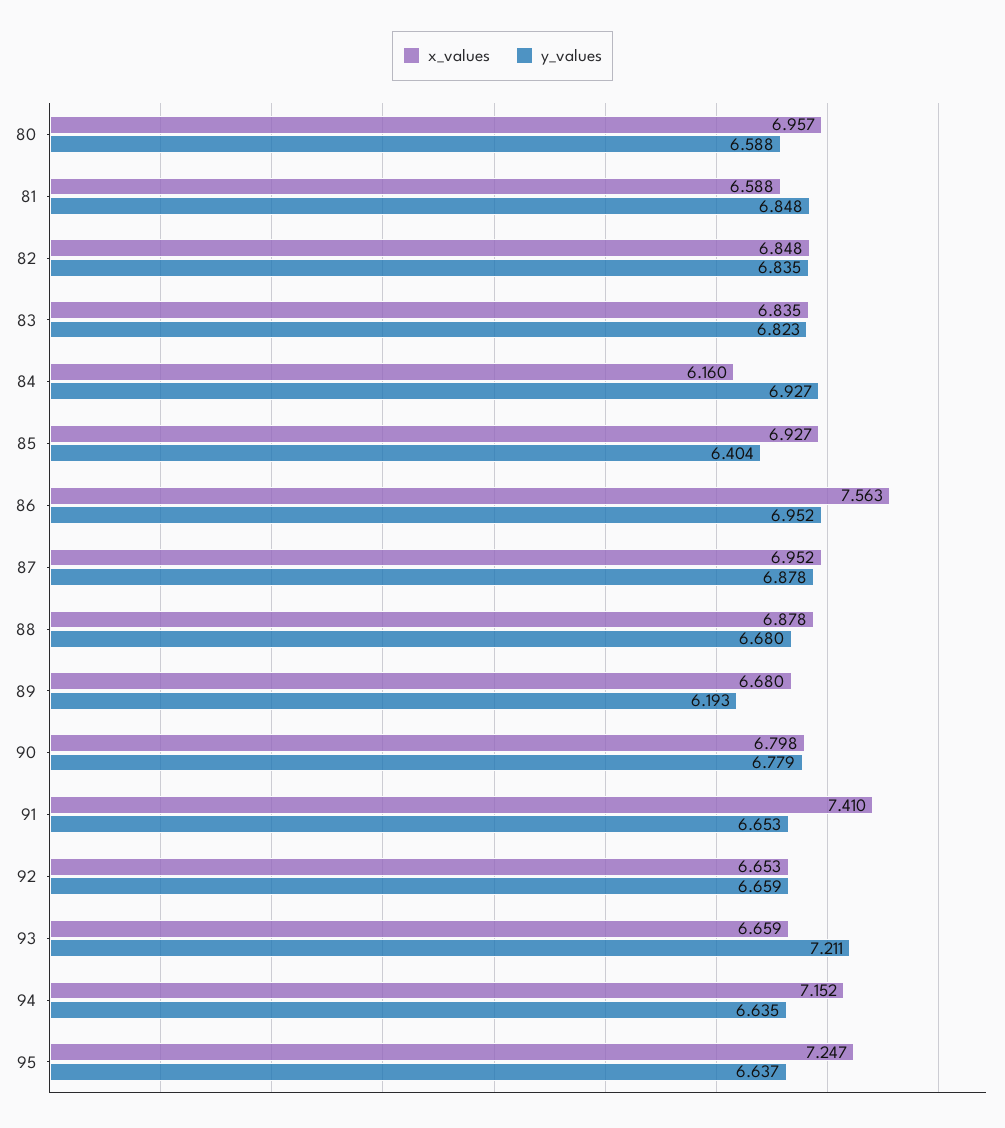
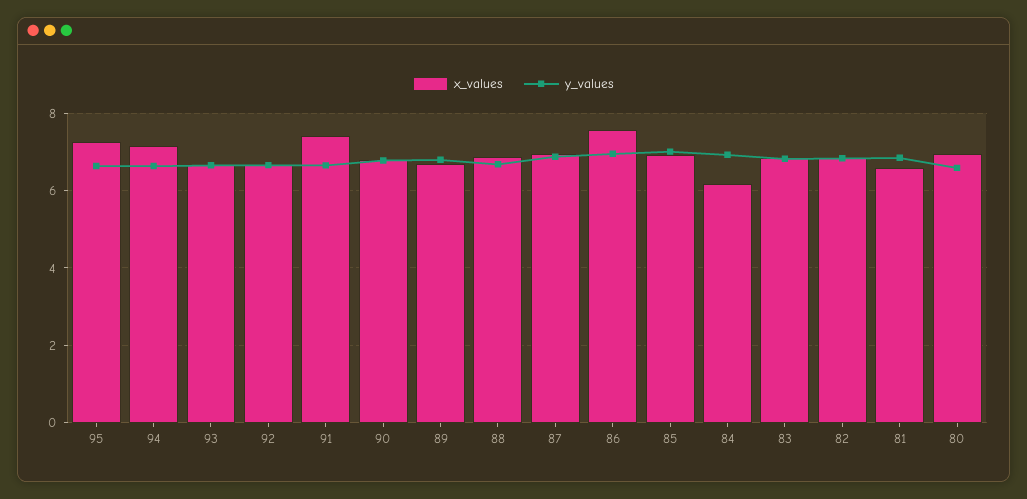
  {
    "x_values": {
      "80": 6.957,
      "81": 6.588,
      "82": 6.848,
      "83": 6.835,
      "84": 6.16,
      "85": 6.927,
      "86": 7.563,
      "87": 6.952,
      "88": 6.878,
      "89": 6.68,
      "90": 6.798,
      "91": 7.41,
      "92": 6.653,
      "93": 6.659,
      "94": 7.152,
      "95": 7.247
    },
    "y_values": {
      "80": 6.588,
      "81": 6.848,
      "82": 6.835,
      "83": 6.823,
      "84": 6.927,
-     "85": 6.404,
+     "85": 7,
      "86": 6.952,
      "87": 6.878,
      "88": 6.68,
-     "89": 6.193,
+     "89": 6.8,
      "90": 6.779,
      "91": 6.653,
      "92": 6.659,
-     "93": 7.211,
+     "93": 6.6,
      "94": 6.635,
      "95": 6.637
    }
  }

